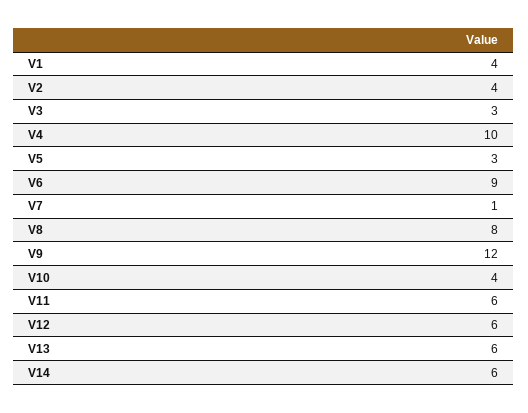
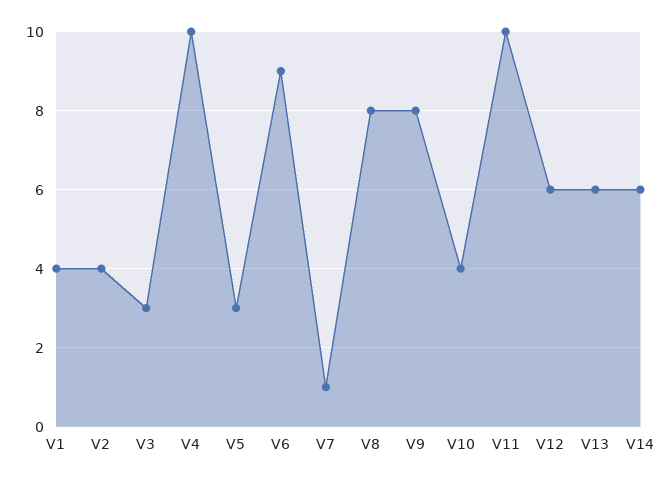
  {
    "V1": 4,
    "V2": 4,
    "V3": 3,
    "V4": 10,
    "V5": 3,
    "V6": 9,
    "V7": 1,
    "V8": 8,
-   "V9": 12,
+   "V9": 8,
    "V10": 4,
-   "V11": 6,
+   "V11": 10,
    "V12": 6,
    "V13": 6,
    "V14": 6
  }

